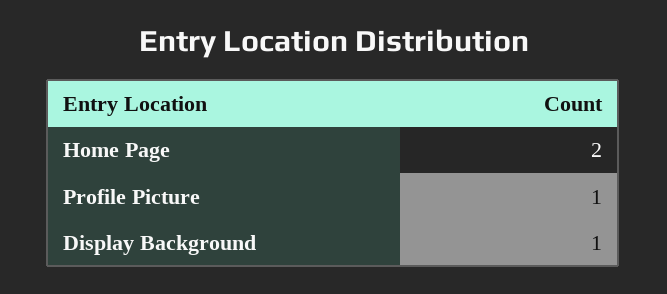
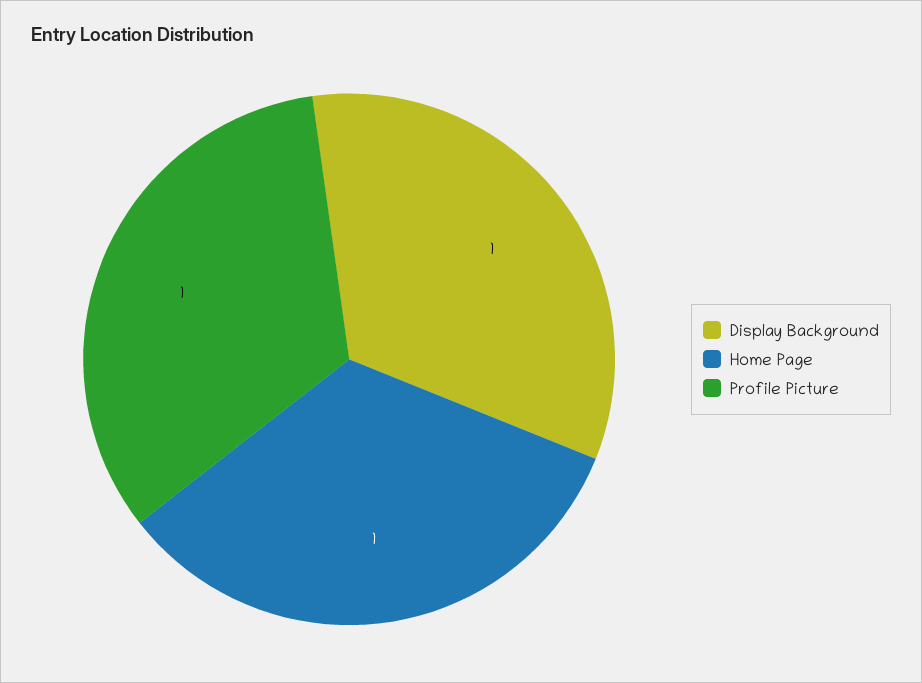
  {
-   "Home Page": 2,
+   "Home Page": 1,
    "Profile Picture": 1,
    "Display Background": 1
  }

